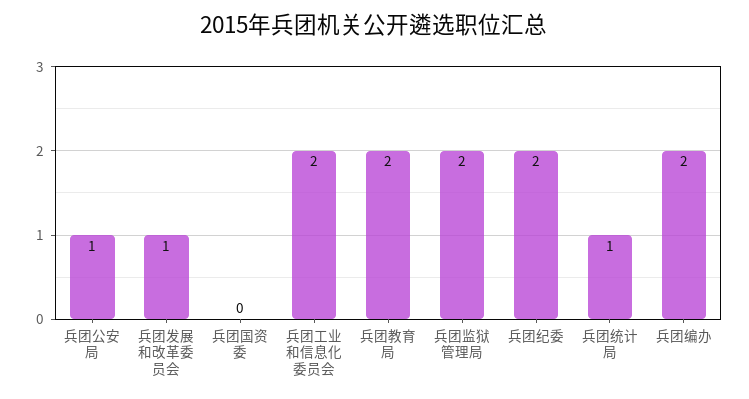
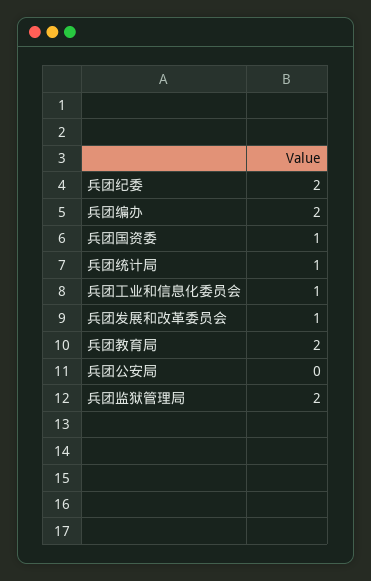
  {
-   "兵团公安局": 1,
+   "兵团公安局": 0,
    "兵团发展和改革委员会": 1,
-   "兵团国资委": 0,
+   "兵团国资委": 1,
-   "兵团工业和信息化委员会": 2,
+   "兵团工业和信息化委员会": 1,
    "兵团教育局": 2,
    "兵团监狱管理局": 2,
    "兵团纪委": 2,
    "兵团统计局": 1,
    "兵团编办": 2
  }

